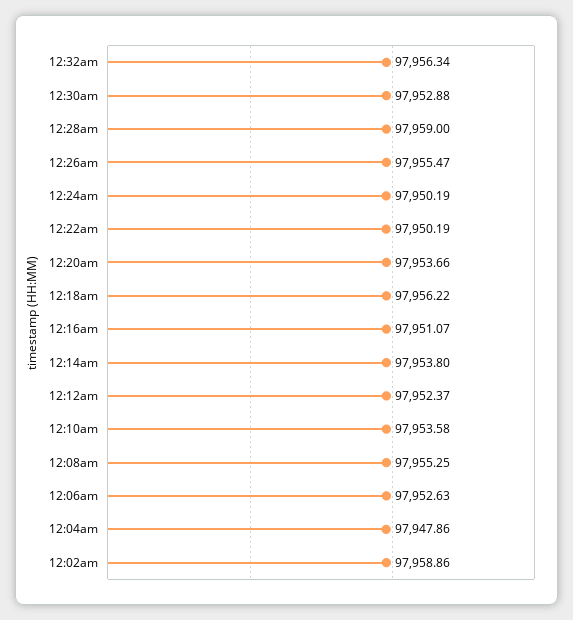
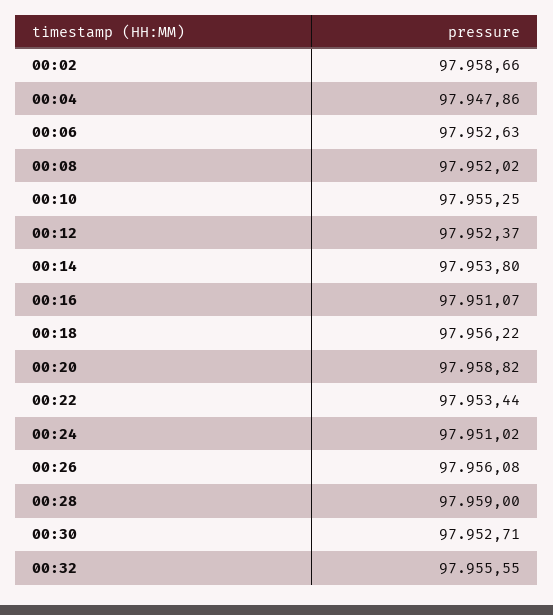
  {
-   "12:32am": 97956.34,
+   "12:32am": 97955.55,
-   "12:30am": 97952.88,
+   "12:30am": 97952.71,
    "12:28am": 97959,
-   "12:26am": 97955.47,
+   "12:26am": 97956.08,
-   "12:24am": 97950.19,
+   "12:24am": 97951.02,
-   "12:22am": 97950.19,
+   "12:22am": 97953.44,
-   "12:20am": 97953.66,
+   "12:20am": 97958.82,
    "12:18am": 97956.22,
    "12:16am": 97951.07,
    "12:14am": 97953.8,
    "12:12am": 97952.37,
-   "12:10am": 97953.58,
+   "12:10am": 97955.25,
-   "12:08am": 97955.25,
+   "12:08am": 97952.02,
    "12:06am": 97952.63,
    "12:04am": 97947.86,
-   "12:02am": 97958.86
+   "12:02am": 97958.66
  }

